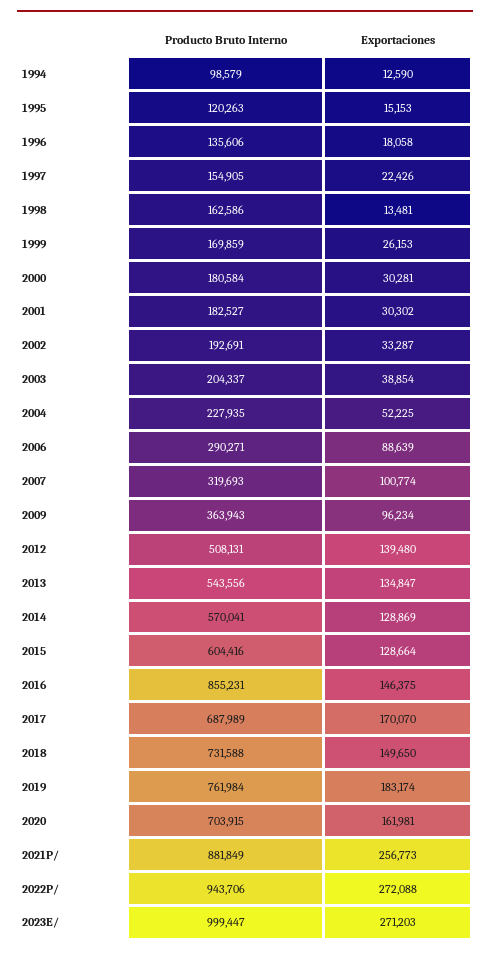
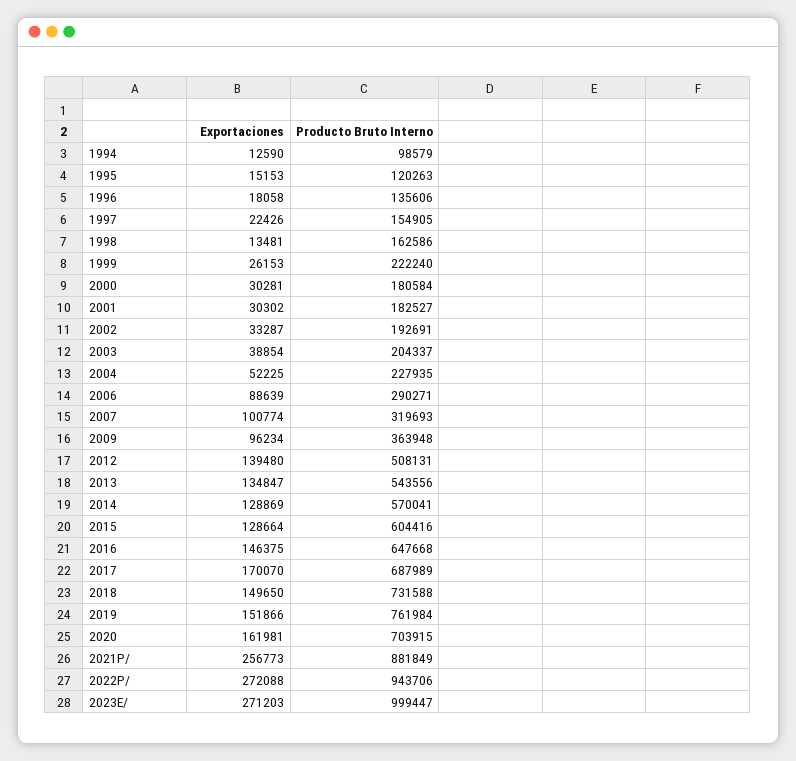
  {
    "Producto Bruto Interno": {
      "1994": 98579,
      "1995": 120263,
      "1996": 135606,
      "1997": 154905,
      "1998": 162586,
-     "1999": 169859,
+     "1999": 222240,
      "2000": 180584,
      "2001": 182527,
      "2002": 192691,
      "2003": 204337,
      "2004": 227935,
      "2006": 290271,
      "2007": 319693,
-     "2009": 363943,
+     "2009": 363948,
      "2012": 508131,
      "2013": 543556,
      "2014": 570041,
      "2015": 604416,
-     "2016": 855231,
+     "2016": 647668,
      "2017": 687989,
      "2018": 731588,
      "2019": 761984,
      "2020": 703915,
      "2021P/": 881849,
      "2022P/": 943706,
      "2023E/": 999447
    },
    "Exportaciones": {
      "1994": 12590,
      "1995": 15153,
      "1996": 18058,
      "1997": 22426,
      "1998": 13481,
      "1999": 26153,
      "2000": 30281,
      "2001": 30302,
      "2002": 33287,
      "2003": 38854,
      "2004": 52225,
      "2006": 88639,
      "2007": 100774,
      "2009": 96234,
      "2012": 139480,
      "2013": 134847,
      "2014": 128869,
      "2015": 128664,
      "2016": 146375,
      "2017": 170070,
      "2018": 149650,
-     "2019": 183174,
+     "2019": 151866,
      "2020": 161981,
      "2021P/": 256773,
      "2022P/": 272088,
      "2023E/": 271203
    }
  }

